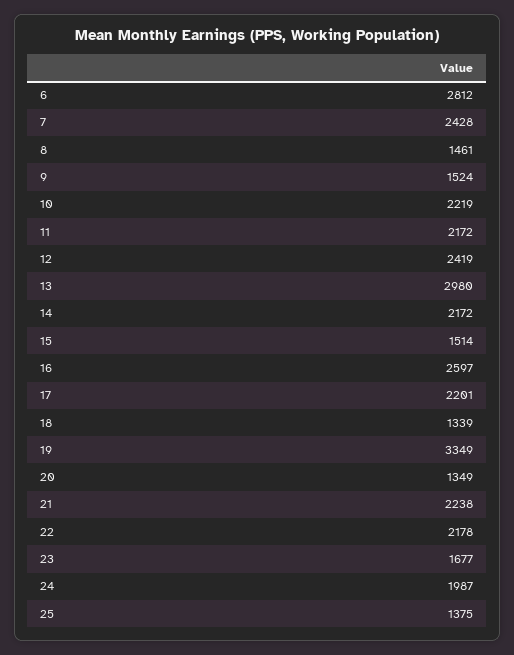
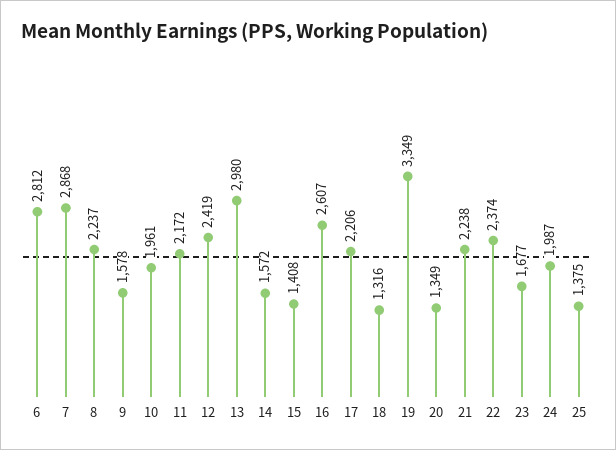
  {
    "6": 2812,
-   "7": 2428,
+   "7": 2868,
-   "8": 1461,
+   "8": 2237,
-   "9": 1524,
+   "9": 1578,
-   "10": 2219,
+   "10": 1961,
    "11": 2172,
    "12": 2419,
    "13": 2980,
-   "14": 2172,
+   "14": 1572,
-   "15": 1514,
+   "15": 1408,
-   "16": 2597,
+   "16": 2607,
-   "17": 2201,
+   "17": 2206,
-   "18": 1339,
+   "18": 1316,
    "19": 3349,
    "20": 1349,
    "21": 2238,
-   "22": 2178,
+   "22": 2374,
    "23": 1677,
    "24": 1987,
    "25": 1375
  }

